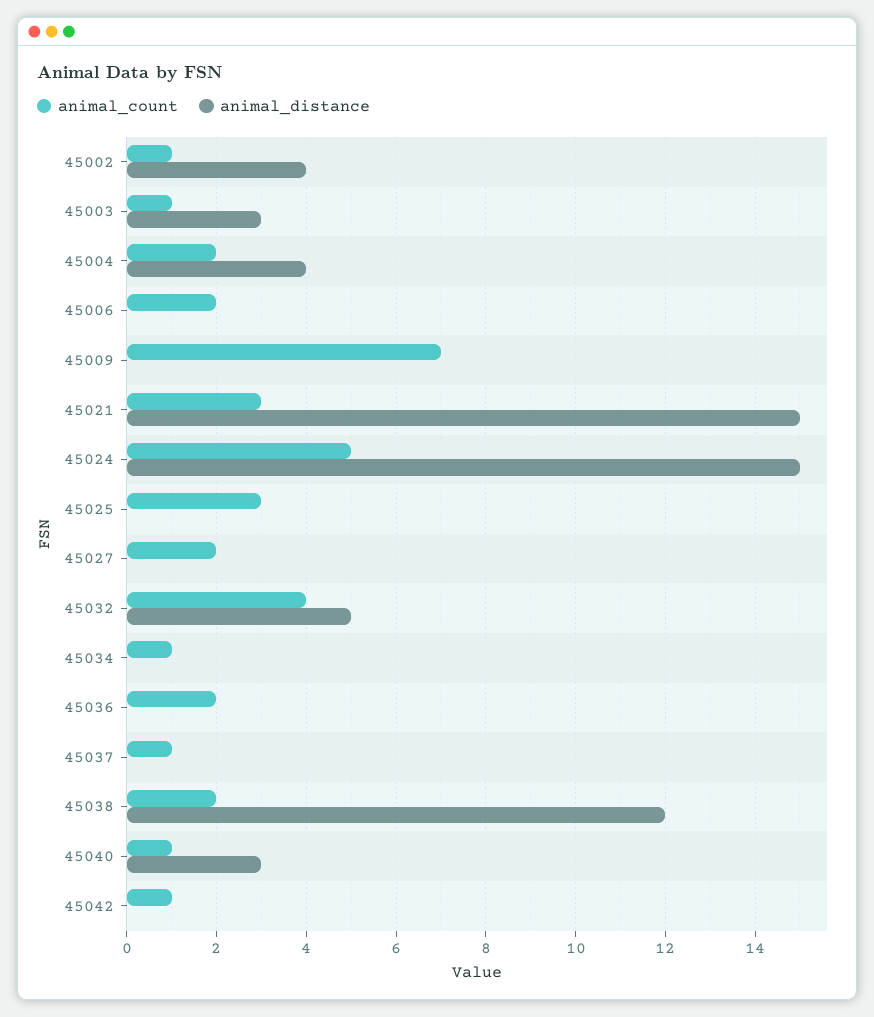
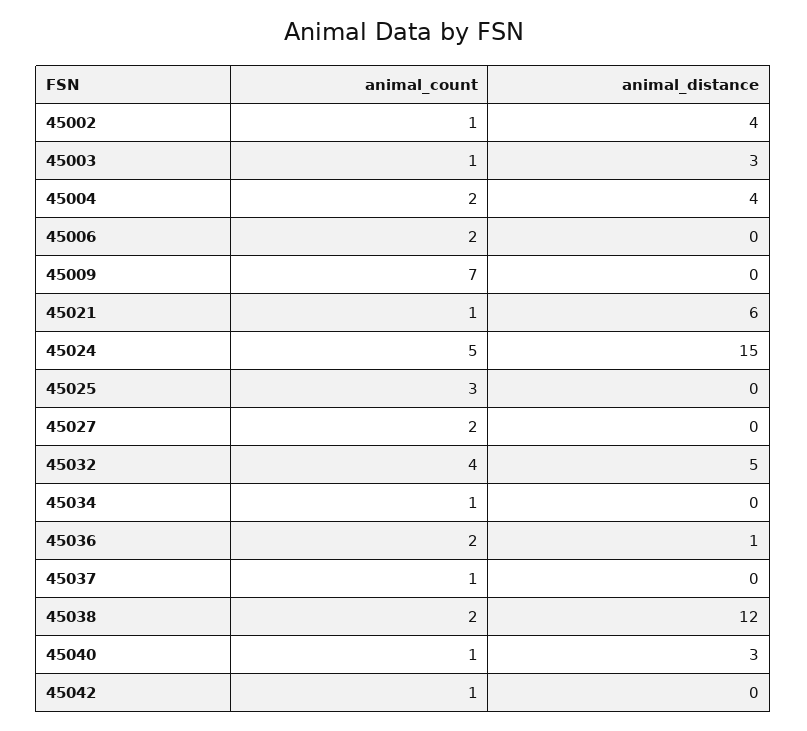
  {
    "animal_count": {
      "45002": 1,
      "45003": 1,
      "45004": 2,
      "45006": 2,
      "45009": 7,
-     "45021": 3,
+     "45021": 1,
      "45024": 5,
      "45025": 3,
      "45027": 2,
      "45032": 4,
      "45034": 1,
      "45036": 2,
      "45037": 1,
      "45038": 2,
      "45040": 1,
      "45042": 1
    },
    "animal_distance": {
      "45002": 4,
      "45003": 3,
      "45004": 4,
      "45006": 0,
      "45009": 0,
-     "45021": 15,
+     "45021": 6,
      "45024": 15,
      "45025": 0,
      "45027": 0,
      "45032": 5,
      "45034": 0,
-     "45036": 0,
+     "45036": 1,
      "45037": 0,
      "45038": 12,
      "45040": 3,
      "45042": 0
    }
  }

